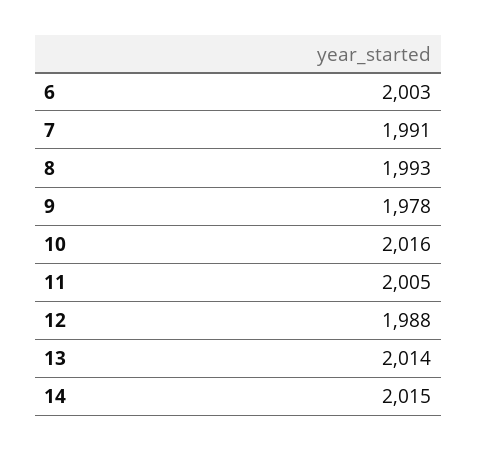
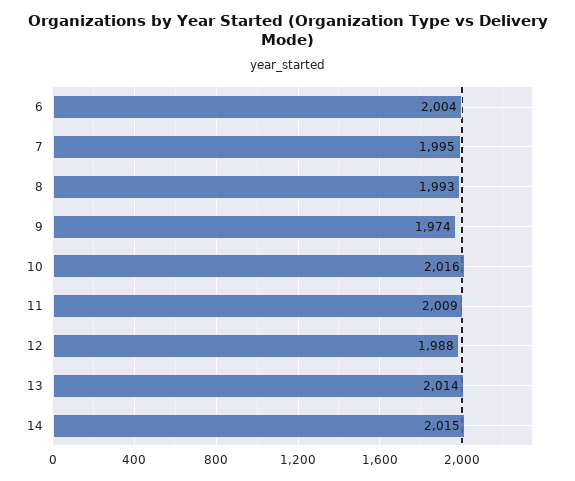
  {
-   "6": 2003,
+   "6": 2004,
-   "7": 1991,
+   "7": 1995,
    "8": 1993,
-   "9": 1978,
+   "9": 1974,
    "10": 2016,
-   "11": 2005,
+   "11": 2009,
    "12": 1988,
    "13": 2014,
    "14": 2015
  }

